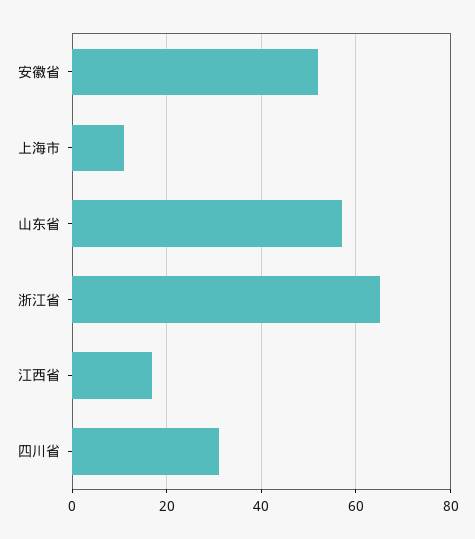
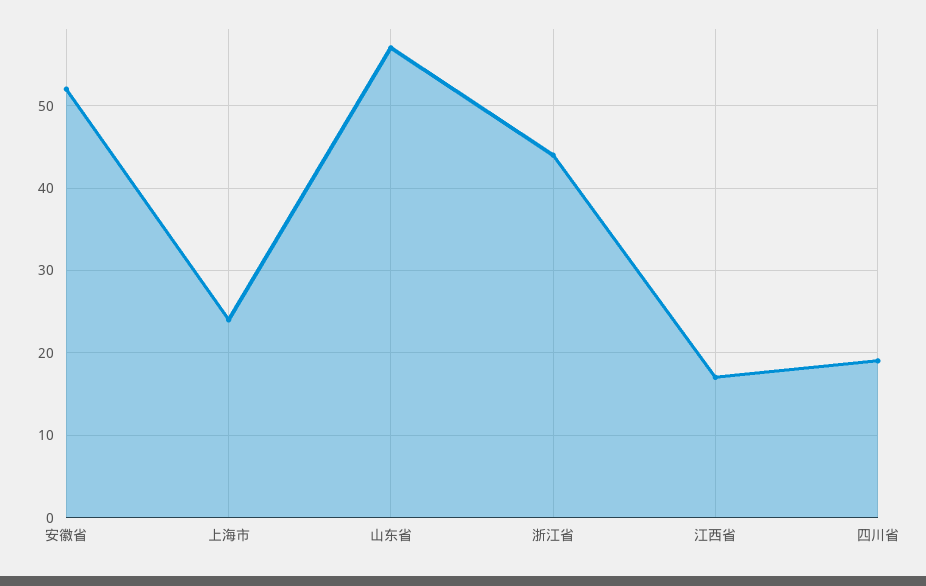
  {
    "安徽省": 52,
-   "上海市": 10,
+   "上海市": 24,
    "山东省": 57,
-   "浙江省": 65,
+   "浙江省": 44,
    "江西省": 17,
-   "四川省": 30
+   "四川省": 19
  }

